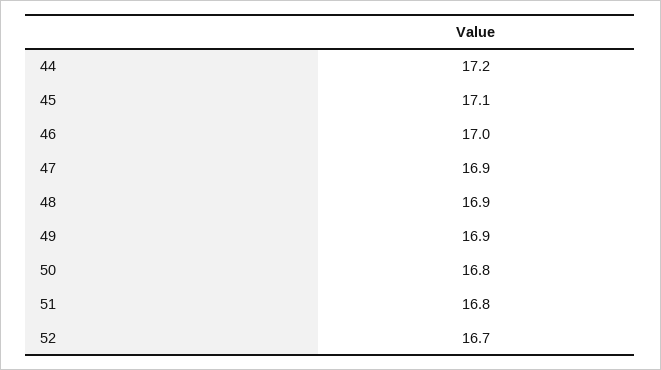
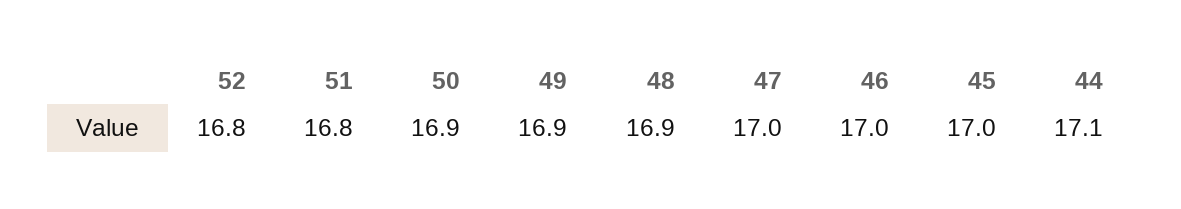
  {
-   "44": 17.2,
+   "44": 17.1,
-   "45": 17.1,
+   "45": 17,
    "46": 17,
-   "47": 16.9,
+   "47": 17,
    "48": 16.9,
    "49": 16.9,
-   "50": 16.8,
+   "50": 16.9,
    "51": 16.8,
-   "52": 16.7
+   "52": 16.8
  }

